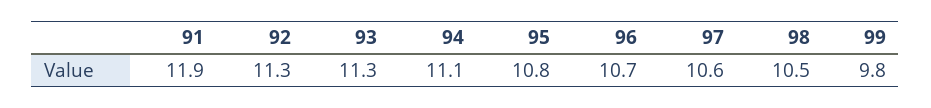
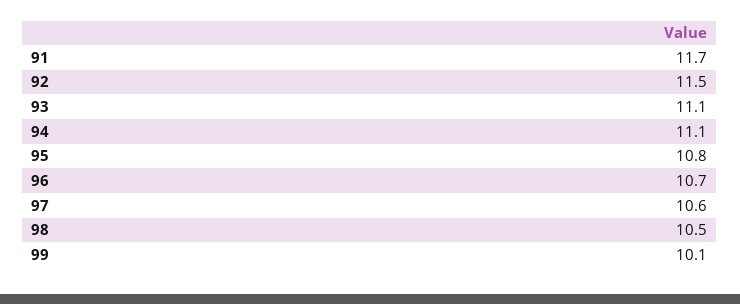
  {
-   "91": 11.9,
+   "91": 11.7,
-   "92": 11.3,
+   "92": 11.5,
-   "93": 11.3,
+   "93": 11.1,
    "94": 11.1,
    "95": 10.8,
    "96": 10.7,
    "97": 10.6,
    "98": 10.5,
-   "99": 9.8
+   "99": 10.1
  }

